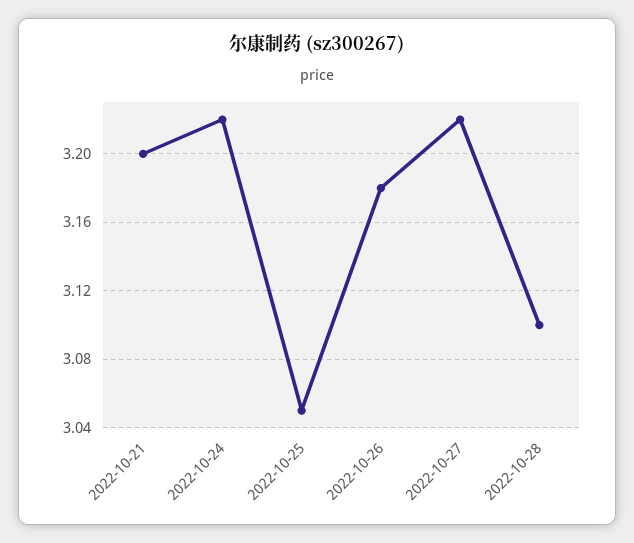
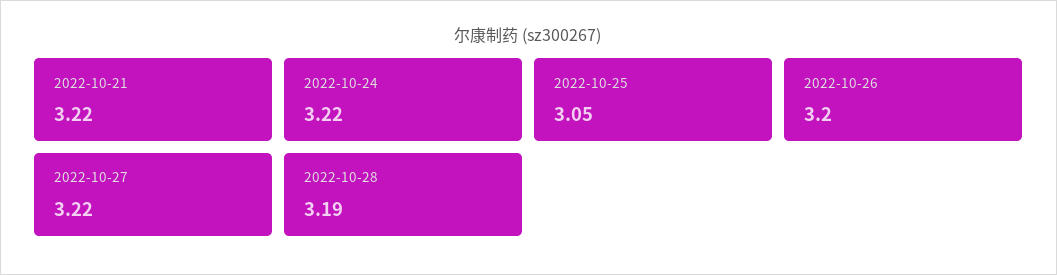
  {
-   "2022-10-21": 3.2,
+   "2022-10-21": 3.22,
    "2022-10-24": 3.22,
    "2022-10-25": 3.05,
-   "2022-10-26": 3.18,
+   "2022-10-26": 3.2,
    "2022-10-27": 3.22,
-   "2022-10-28": 3.1
+   "2022-10-28": 3.19
  }

